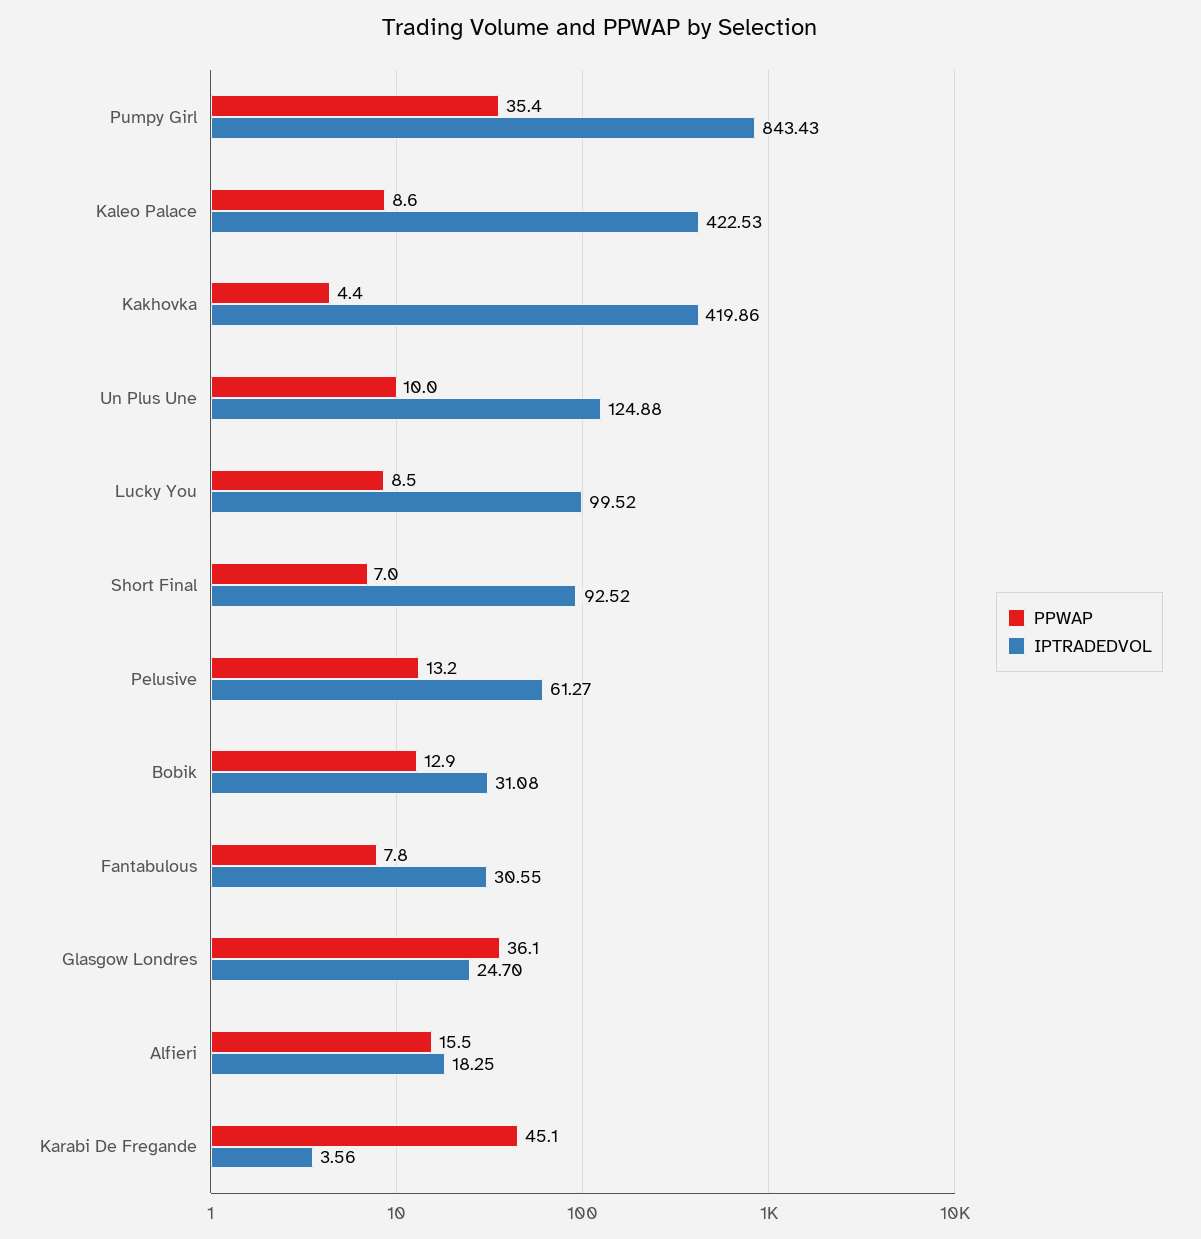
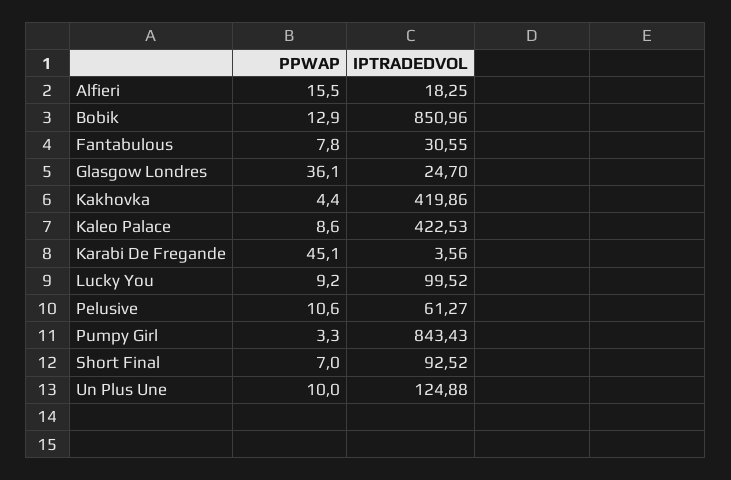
  {
    "PPWAP": {
-     "Pumpy Girl": 35.4,
+     "Pumpy Girl": 3.3,
      "Kaleo Palace": 8.6,
      "Kakhovka": 4.4,
      "Un Plus Une": 10,
-     "Lucky You": 8.5,
+     "Lucky You": 9.2,
      "Short Final": 7,
-     "Pelusive": 13.2,
+     "Pelusive": 10.6,
      "Bobik": 12.9,
      "Fantabulous": 7.8,
      "Glasgow Londres": 36.1,
      "Alfieri": 15.5,
      "Karabi De Fregande": 45.1
    },
    "IPTRADEDVOL": {
      "Pumpy Girl": 843.43,
      "Kaleo Palace": 422.53,
      "Kakhovka": 419.86,
      "Un Plus Une": 124.88,
      "Lucky You": 99.52,
      "Short Final": 92.52,
      "Pelusive": 61.27,
-     "Bobik": 31.08,
+     "Bobik": 850.96,
      "Fantabulous": 30.55,
      "Glasgow Londres": 24.7,
      "Alfieri": 18.25,
      "Karabi De Fregande": 3.56
    }
  }

